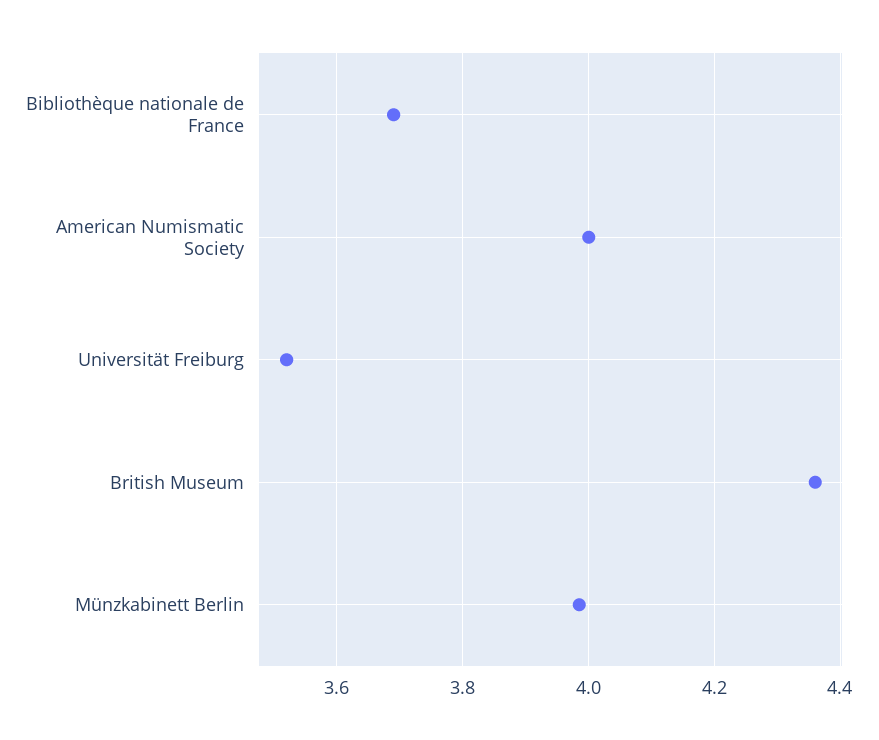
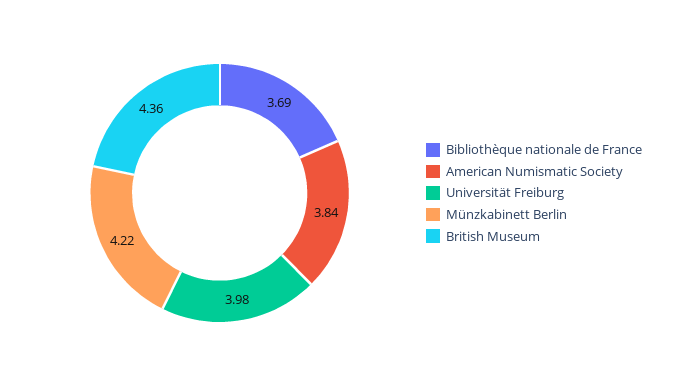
  {
    "Bibliothèque nationale de France": 3.69,
-   "American Numismatic Society": 4,
+   "American Numismatic Society": 3.84,
-   "Universität Freiburg": 3.52,
+   "Universität Freiburg": 3.98,
    "British Museum": 4.36,
-   "Münzkabinett Berlin": 3.98
+   "Münzkabinett Berlin": 4.22
  }

